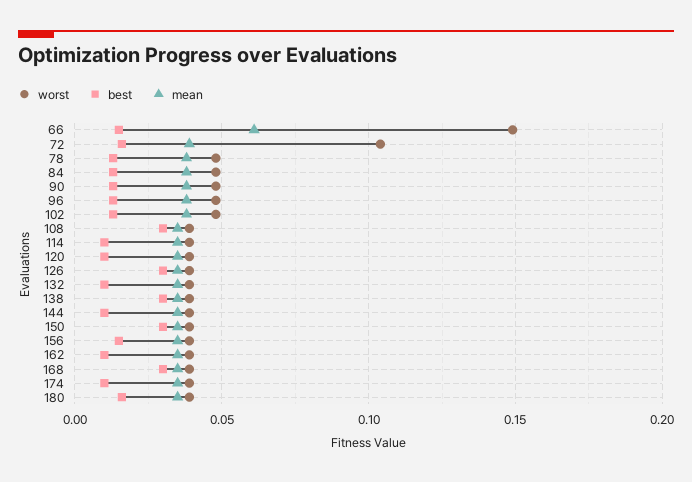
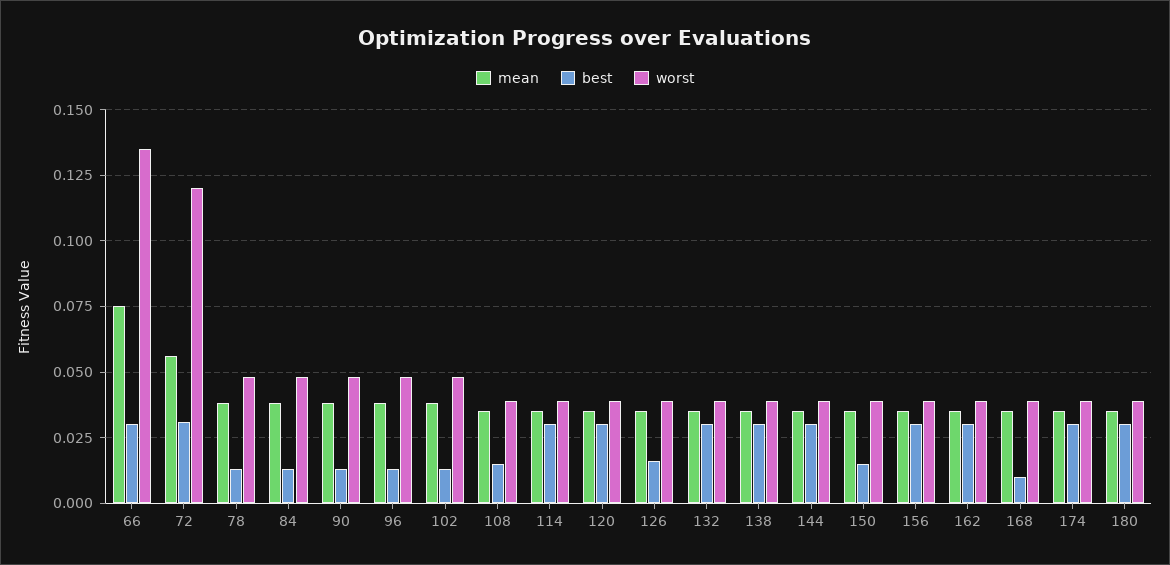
  {
    "worst": {
-     "66": 0.15,
+     "66": 0.135,
-     "72": 0.105,
+     "72": 0.12,
      "78": 0.05,
      "84": 0.05,
      "90": 0.05,
      "96": 0.05,
      "102": 0.05,
      "108": 0.04,
      "114": 0.04,
      "120": 0.04,
      "126": 0.04,
      "132": 0.04,
      "138": 0.04,
      "144": 0.04,
      "150": 0.04,
      "156": 0.04,
      "162": 0.04,
      "168": 0.04,
      "174": 0.04,
      "180": 0.04
    },
    "best": {
-     "66": 0.015,
+     "66": 0.03,
-     "72": 0.015,
+     "72": 0.03,
      "78": 0.015,
      "84": 0.015,
      "90": 0.015,
      "96": 0.015,
      "102": 0.015,
-     "108": 0.03,
+     "108": 0.015,
-     "114": 0.01,
+     "114": 0.03,
-     "120": 0.01,
+     "120": 0.03,
-     "126": 0.03,
+     "126": 0.015,
-     "132": 0.01,
+     "132": 0.03,
      "138": 0.03,
-     "144": 0.01,
+     "144": 0.03,
-     "150": 0.03,
+     "150": 0.015,
-     "156": 0.015,
+     "156": 0.03,
-     "162": 0.01,
+     "162": 0.03,
-     "168": 0.03,
+     "168": 0.01,
-     "174": 0.01,
+     "174": 0.03,
-     "180": 0.015
+     "180": 0.03
    },
    "mean": {
-     "66": 0.06,
+     "66": 0.075,
-     "72": 0.04,
+     "72": 0.055,
      "78": 0.04,
      "84": 0.04,
      "90": 0.04,
      "96": 0.04,
      "102": 0.04,
      "108": 0.035,
      "114": 0.035,
      "120": 0.035,
      "126": 0.035,
      "132": 0.035,
      "138": 0.035,
      "144": 0.035,
      "150": 0.035,
      "156": 0.035,
      "162": 0.035,
      "168": 0.035,
      "174": 0.035,
      "180": 0.035
    }
  }

